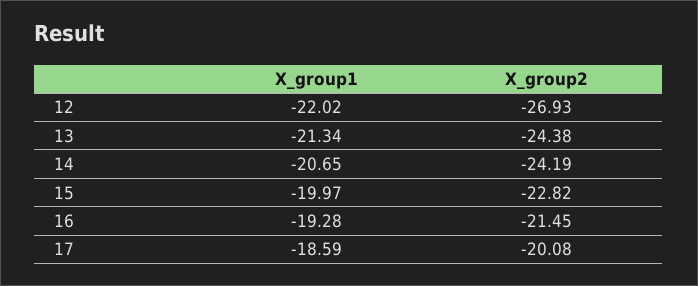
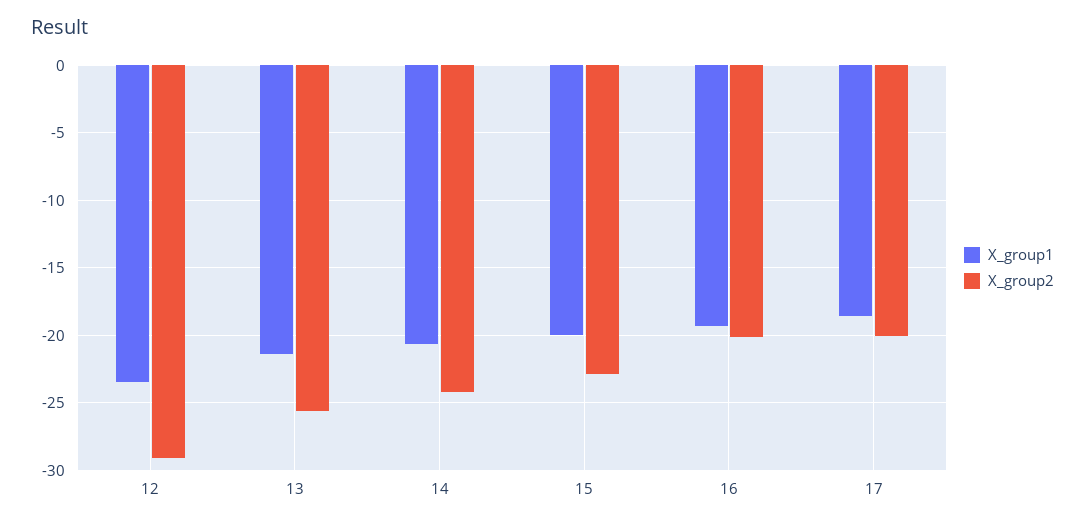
  {
    "X_group1": {
-     "12": -22.02,
+     "12": -23.5,
      "13": -21.34,
      "14": -20.65,
      "15": -19.97,
      "16": -19.28,
      "17": -18.59
    },
    "X_group2": {
-     "12": -26.93,
+     "12": -29,
-     "13": -24.38,
+     "13": -25.5,
      "14": -24.19,
      "15": -22.82,
-     "16": -21.45,
+     "16": -20,
      "17": -20.08
    }
  }

